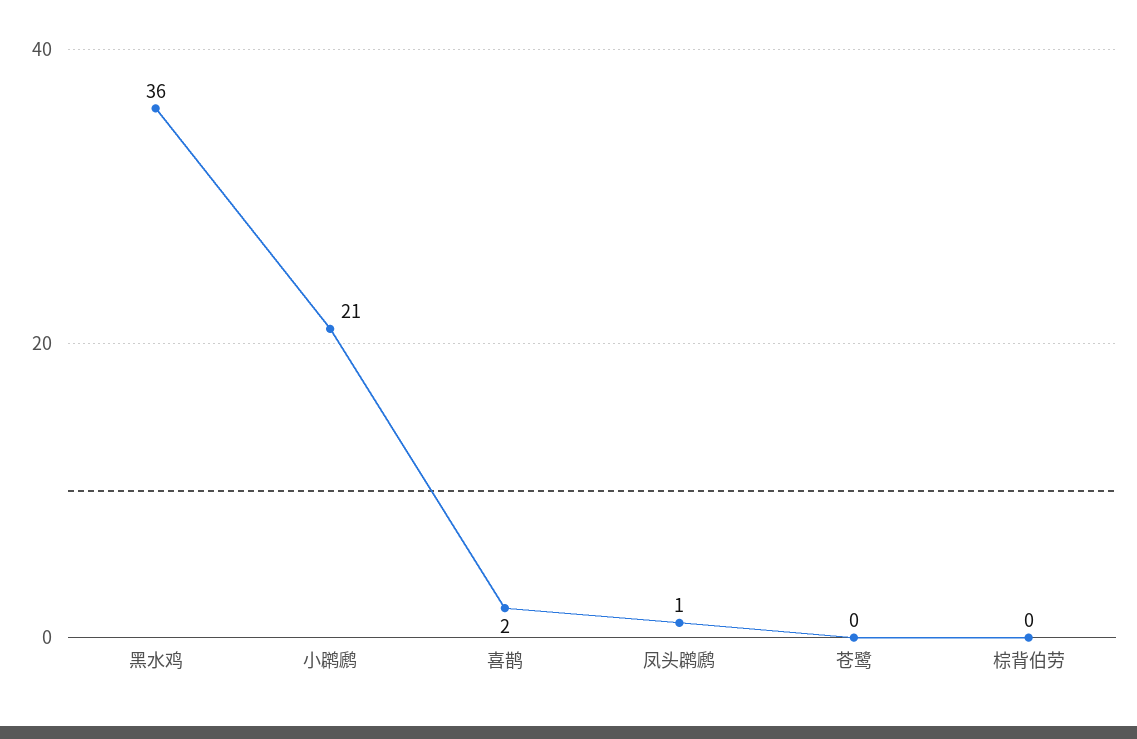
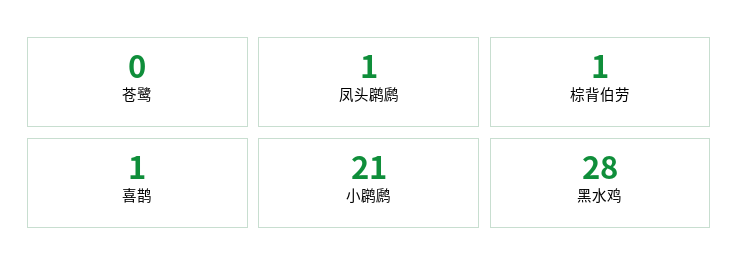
  {
-   "黑水鸡": 36,
+   "黑水鸡": 28,
    "小䴙䴘": 21,
-   "喜鹊": 2,
+   "喜鹊": 1,
    "凤头䴙䴘": 1,
    "苍鹭": 0,
-   "棕背伯劳": 0
+   "棕背伯劳": 1
  }

